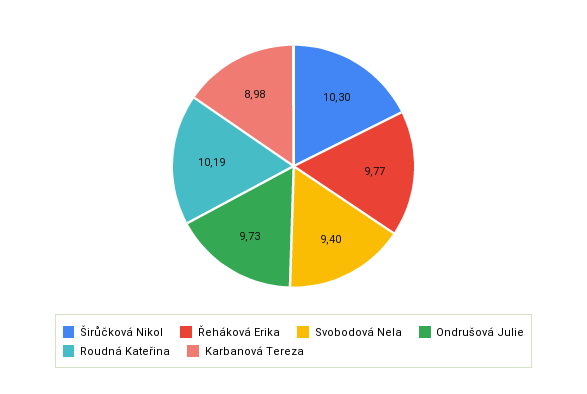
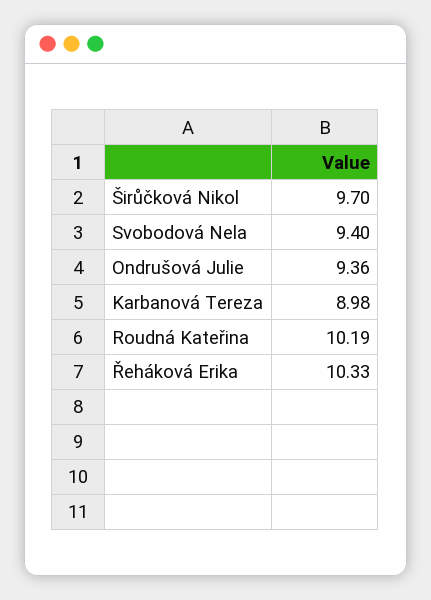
  {
-   "Širůčková Nikol": 10.3,
+   "Širůčková Nikol": 9.7,
-   "Řeháková Erika": 9.77,
+   "Řeháková Erika": 10.33,
    "Svobodová Nela": 9.4,
-   "Ondrušová Julie": 9.73,
+   "Ondrušová Julie": 9.36,
    "Roudná Kateřina": 10.19,
    "Karbanová Tereza": 8.98
  }

